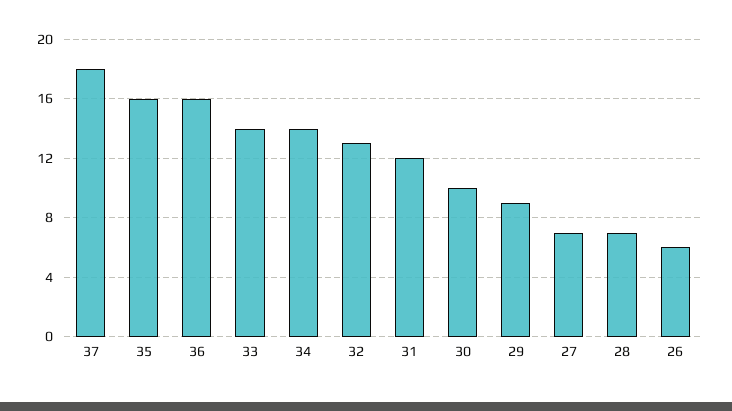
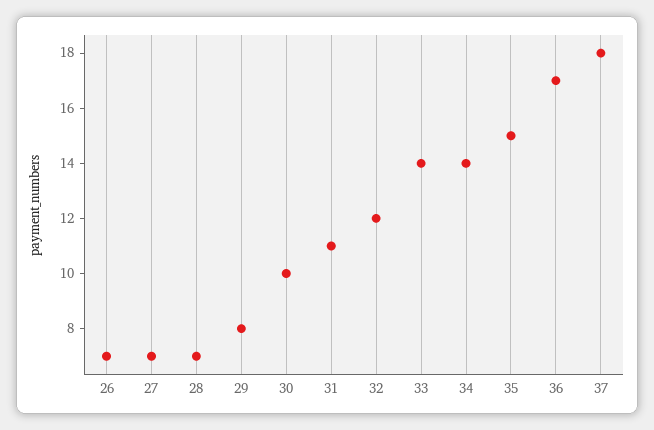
  {
    "37": 18,
-   "35": 16,
+   "35": 15,
-   "36": 16,
+   "36": 17,
    "33": 14,
    "34": 14,
-   "32": 13,
+   "32": 12,
-   "31": 12,
+   "31": 11,
    "30": 10,
-   "29": 9,
+   "29": 8,
    "27": 7,
    "28": 7,
-   "26": 6
+   "26": 7
  }

